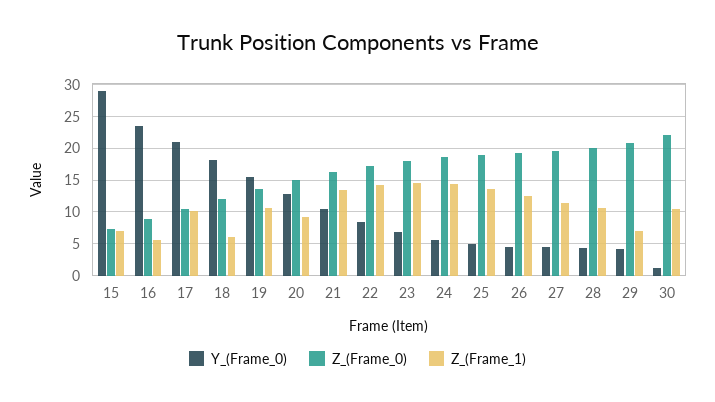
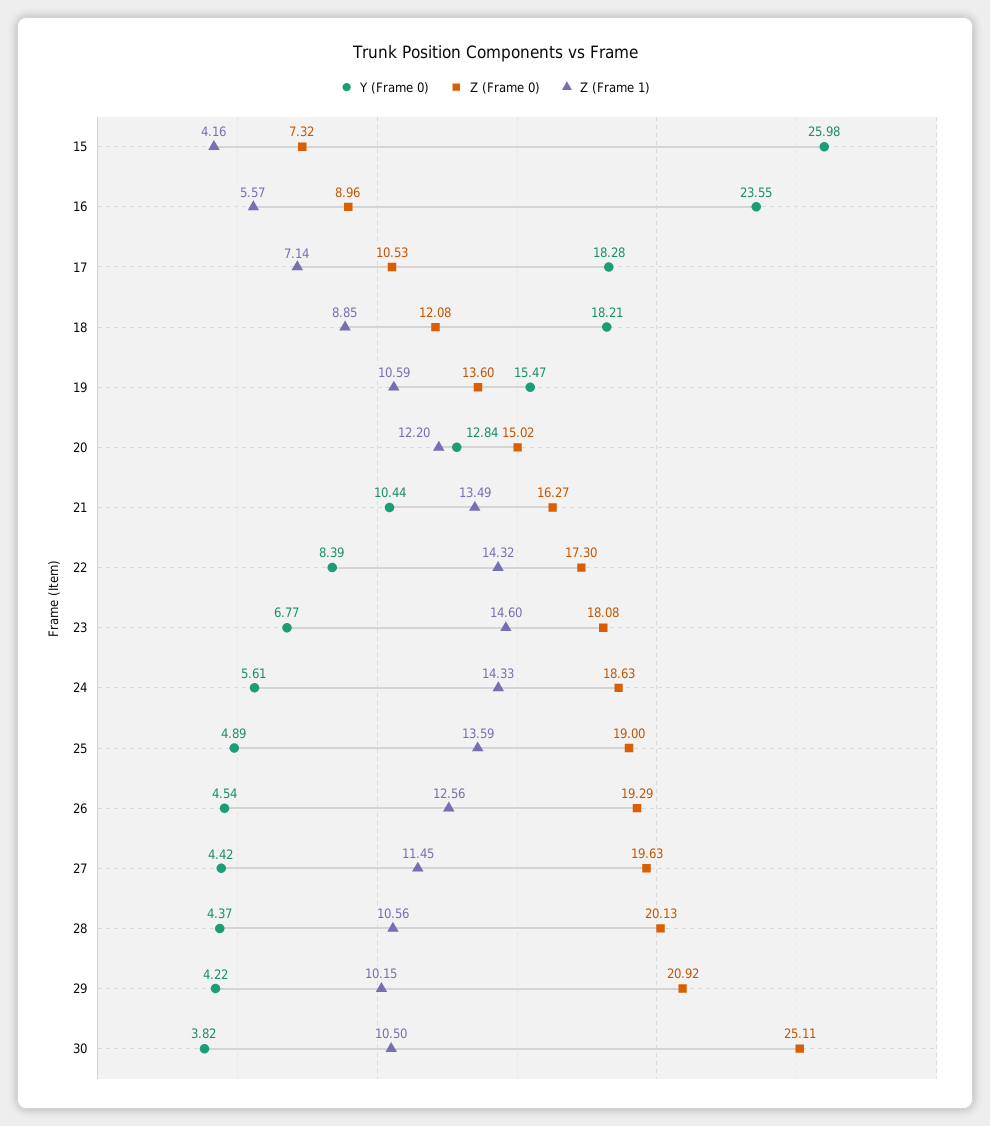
  {
    "Y_(Frame_0)": {
-     "15": 29,
+     "15": 25.98,
      "16": 23.55,
-     "17": 21,
+     "17": 18.28,
      "18": 18.21,
      "19": 15.47,
      "20": 12.84,
      "21": 10.44,
      "22": 8.39,
      "23": 6.77,
      "24": 5.61,
      "25": 4.89,
      "26": 4.54,
      "27": 4.42,
      "28": 4.37,
      "29": 4.22,
-     "30": 1
+     "30": 3.82
    },
    "Z_(Frame_0)": {
      "15": 7.32,
      "16": 8.96,
      "17": 10.53,
      "18": 12.08,
      "19": 13.6,
      "20": 15.02,
      "21": 16.27,
      "22": 17.3,
      "23": 18.08,
      "24": 18.63,
      "25": 19,
      "26": 19.29,
      "27": 19.63,
      "28": 20.13,
      "29": 20.92,
-     "30": 22
+     "30": 25.11
    },
    "Z_(Frame_1)": {
-     "15": 7,
+     "15": 4.16,
      "16": 5.57,
-     "17": 10,
+     "17": 7.14,
-     "18": 6,
+     "18": 8.85,
      "19": 10.59,
-     "20": 9,
+     "20": 12.2,
      "21": 13.49,
      "22": 14.32,
      "23": 14.6,
      "24": 14.33,
      "25": 13.59,
      "26": 12.56,
      "27": 11.45,
      "28": 10.56,
-     "29": 7,
+     "29": 10.15,
      "30": 10.5
    }
  }

